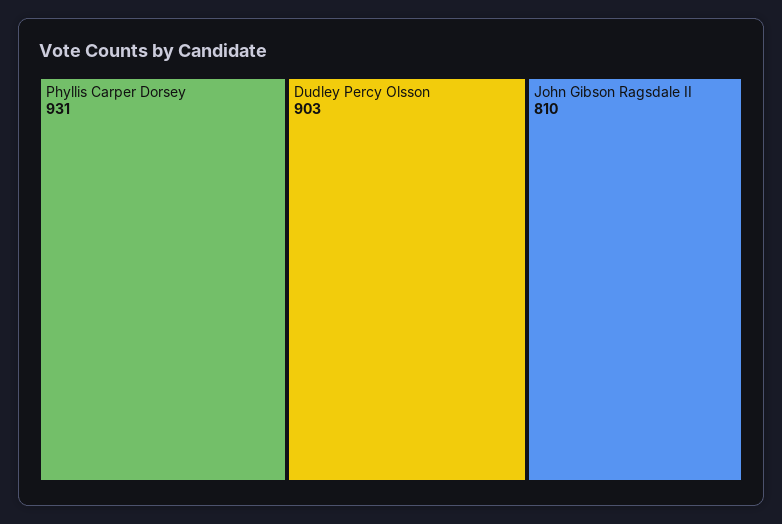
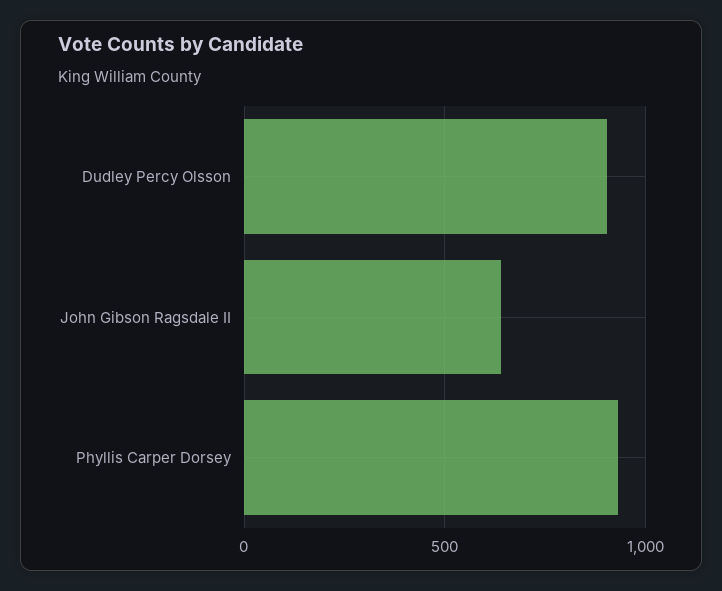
  {
    "Phyllis Carper Dorsey": 931,
    "Dudley Percy Olsson": 903,
-   "John Gibson Ragsdale II": 810
+   "John Gibson Ragsdale II": 650
  }

